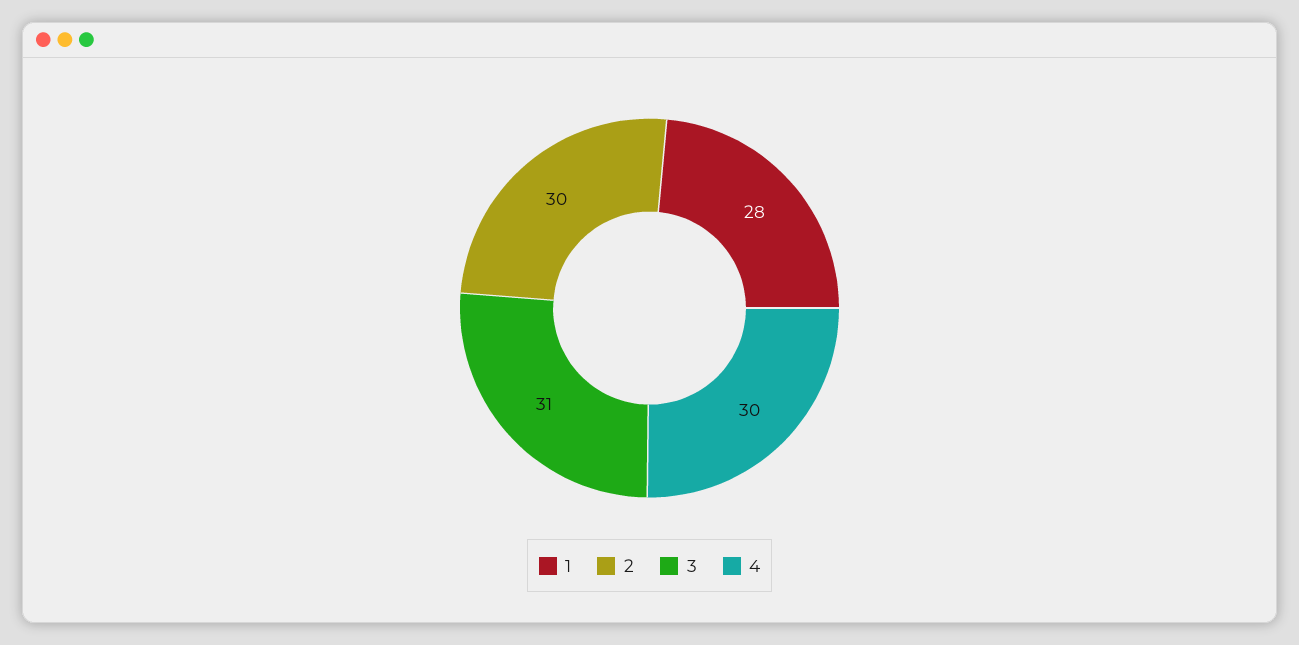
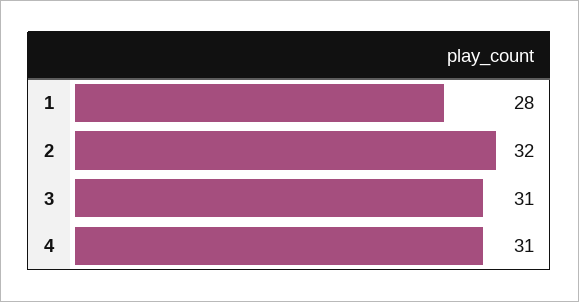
  {
    "1": 28,
-   "2": 30,
+   "2": 32,
    "3": 31,
-   "4": 30
+   "4": 31
  }

